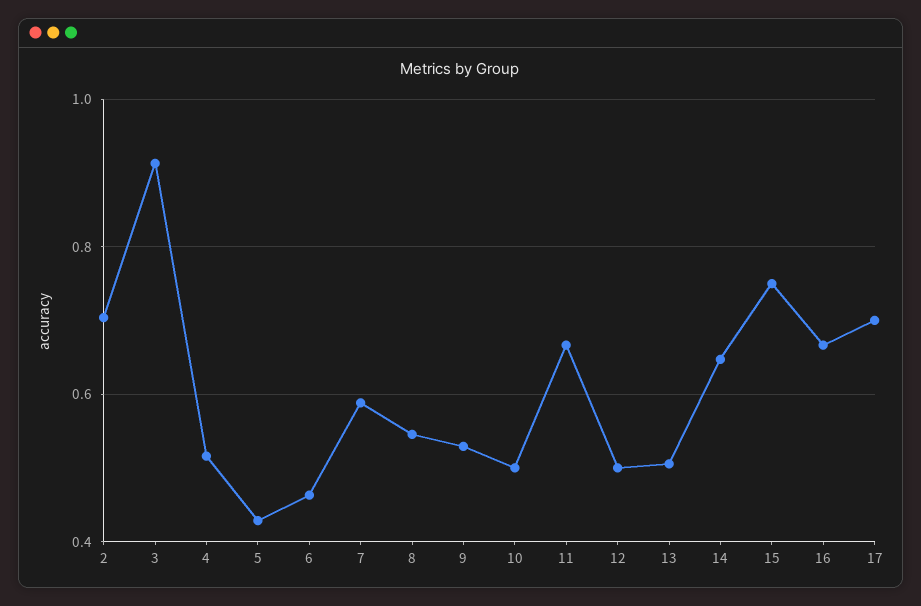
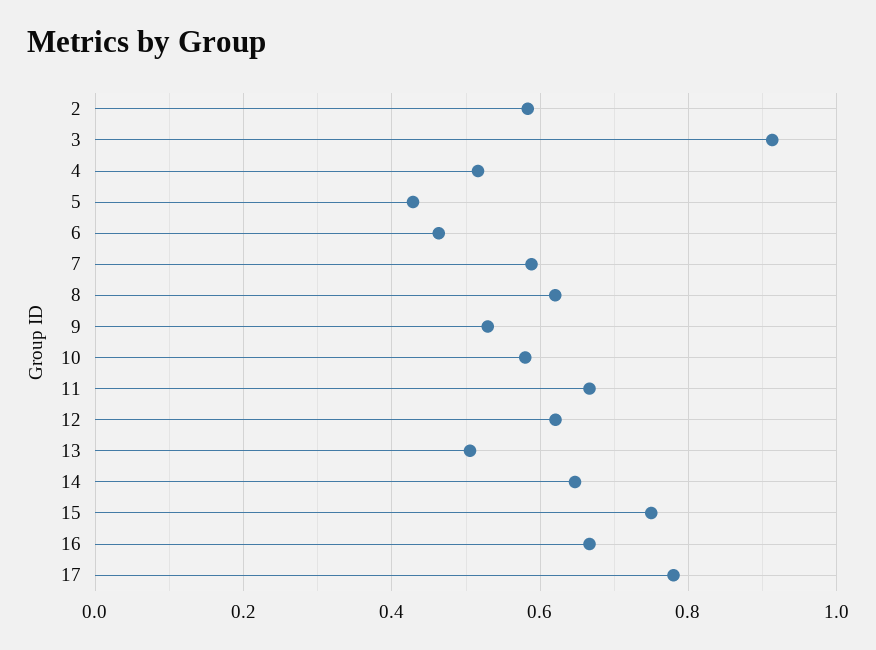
  {
-   "2": 0.7,
+   "2": 0.58,
    "3": 0.92,
    "4": 0.52,
    "5": 0.42,
    "6": 0.46,
    "7": 0.58,
-   "8": 0.54,
+   "8": 0.62,
    "9": 0.52,
-   "10": 0.5,
+   "10": 0.58,
    "11": 0.66,
-   "12": 0.5,
+   "12": 0.62,
    "13": 0.5,
    "14": 0.64,
    "15": 0.76,
    "16": 0.66,
-   "17": 0.7
+   "17": 0.78
  }

